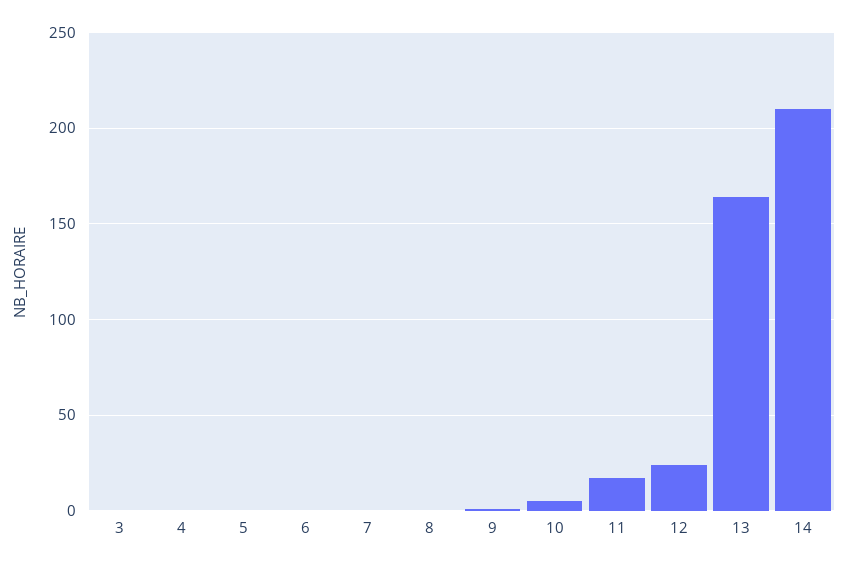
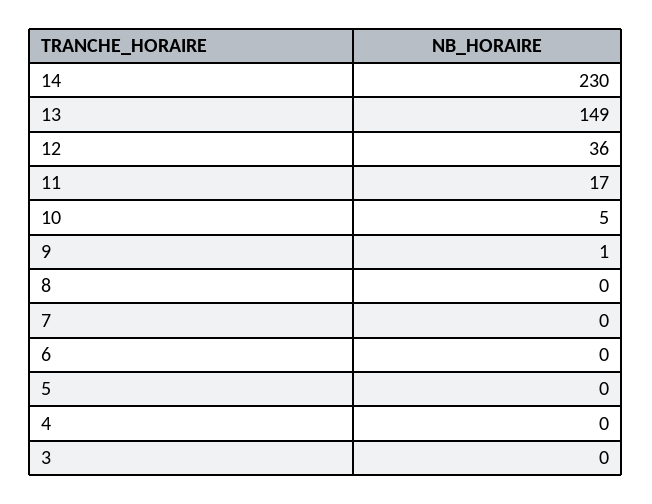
  {
    "3": 0,
    "4": 0,
    "5": 0,
    "6": 0,
    "7": 0,
    "8": 0,
    "9": 1,
    "10": 5,
    "11": 17,
-   "12": 25,
+   "12": 36,
-   "13": 165,
+   "13": 149,
-   "14": 210
+   "14": 230
  }

